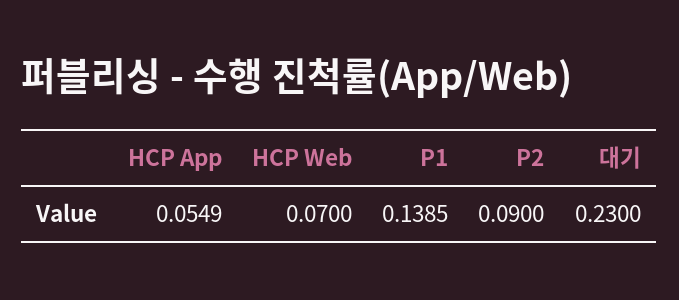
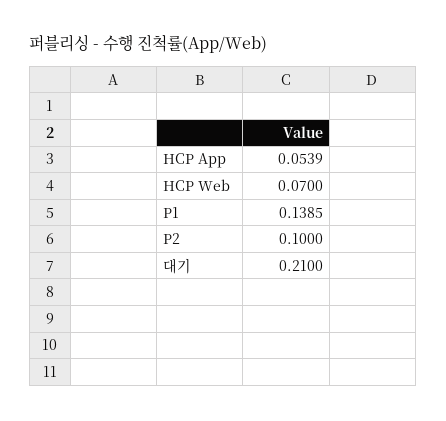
  {
-   "HCP App": 0.0549,
+   "HCP App": 0.0539,
    "HCP Web": 0.07,
    "P1": 0.1385,
-   "P2": 0.09,
+   "P2": 0.1,
-   "대기": 0.23
+   "대기": 0.21
  }

